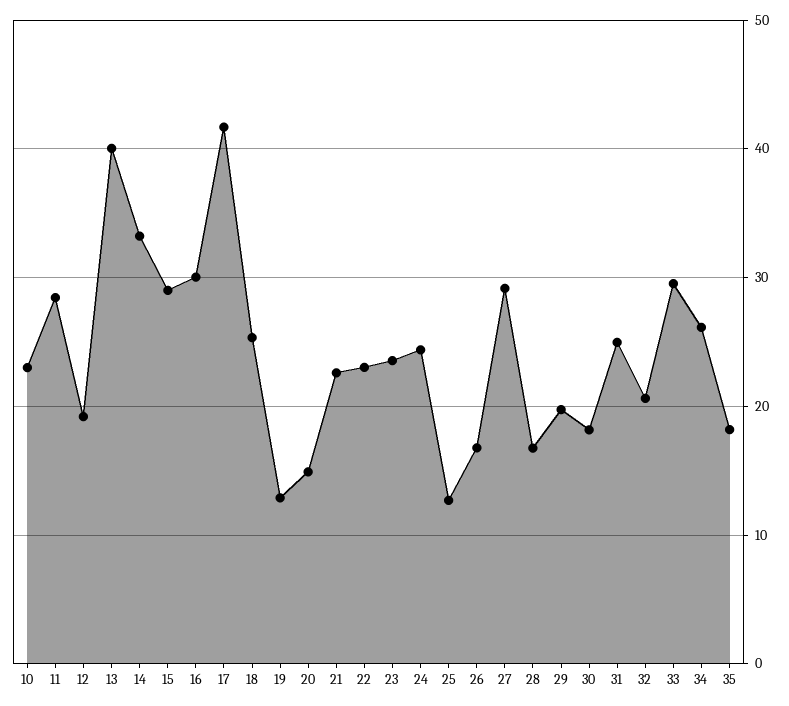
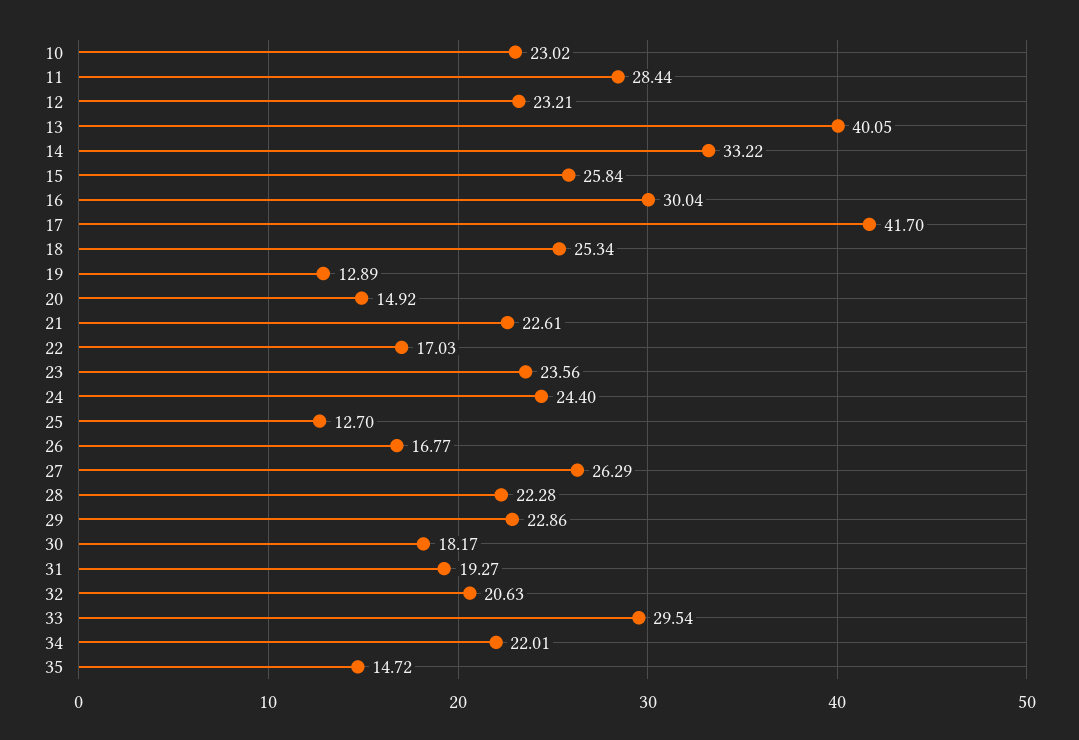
  {
    "10": 23.02,
    "11": 28.44,
-   "12": 19,
+   "12": 23.21,
    "13": 40.05,
    "14": 33.22,
-   "15": 29,
+   "15": 25.84,
    "16": 30.04,
    "17": 41.7,
    "18": 25.34,
    "19": 12.89,
    "20": 14.92,
    "21": 22.61,
-   "22": 23,
+   "22": 17.03,
    "23": 23.56,
    "24": 24.4,
    "25": 12.7,
    "26": 16.77,
-   "27": 29,
+   "27": 26.29,
-   "28": 17,
+   "28": 22.28,
-   "29": 20,
+   "29": 22.86,
    "30": 18.17,
-   "31": 25,
+   "31": 19.27,
    "32": 20.63,
    "33": 29.54,
-   "34": 26,
+   "34": 22.01,
-   "35": 18
+   "35": 14.72
  }

